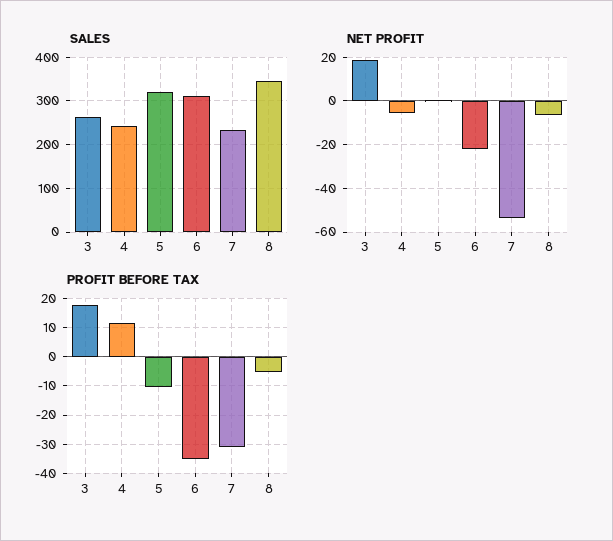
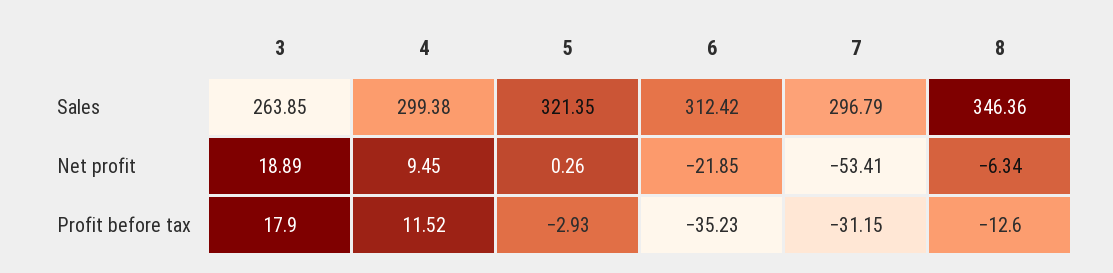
  {
    "SALES": {
      "3": 263.85,
-     "4": 240,
+     "4": 299.38,
      "5": 321.35,
      "6": 312.42,
-     "7": 240,
+     "7": 296.79,
      "8": 346.36
    },
    "NET PROFIT": {
      "3": 18.89,
-     "4": -5,
+     "4": 9.45,
      "5": 0.26,
      "6": -21.85,
      "7": -53.41,
      "8": -6.34
    },
    "PROFIT BEFORE TAX": {
      "3": 17.9,
      "4": 11.52,
-     "5": -10,
+     "5": -2.93,
      "6": -35.23,
      "7": -31.15,
-     "8": -5
+     "8": -12.6
    }
  }

